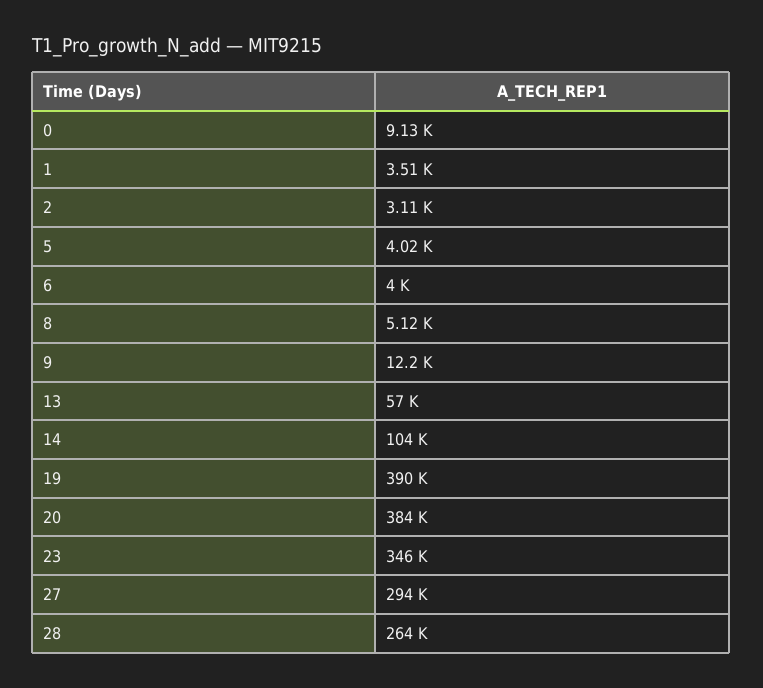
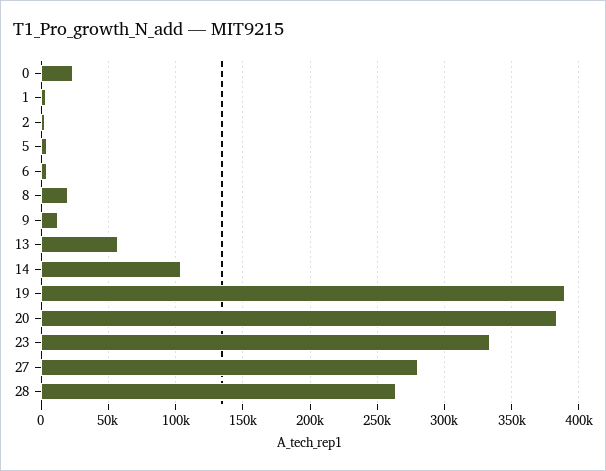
  {
-   "0": 9130,
+   "0": 25000,
    "1": 3510,
    "2": 3110,
    "5": 4020,
    "6": 4000,
-   "8": 5120,
+   "8": 20000,
    "9": 12200,
    "13": 57000,
    "14": 104000,
    "19": 390000,
    "20": 384000,
-   "23": 346000,
+   "23": 335000,
-   "27": 294000,
+   "27": 280000,
    "28": 264000
  }

